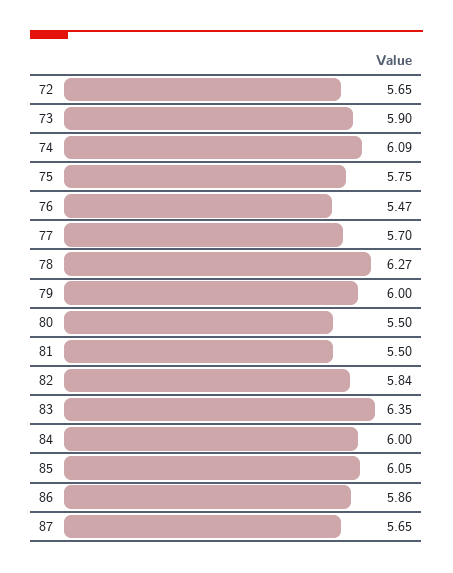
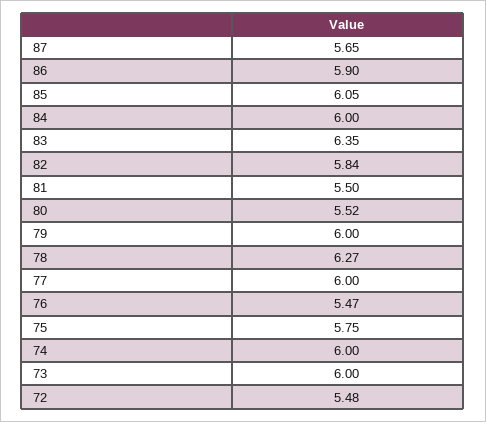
  {
-   "72": 5.65,
+   "72": 5.48,
-   "73": 5.9,
+   "73": 6,
-   "74": 6.09,
+   "74": 6,
    "75": 5.75,
    "76": 5.47,
-   "77": 5.7,
+   "77": 6,
    "78": 6.27,
    "79": 6,
-   "80": 5.5,
+   "80": 5.52,
    "81": 5.5,
    "82": 5.84,
    "83": 6.35,
    "84": 6,
    "85": 6.05,
-   "86": 5.86,
+   "86": 5.9,
    "87": 5.65
  }

